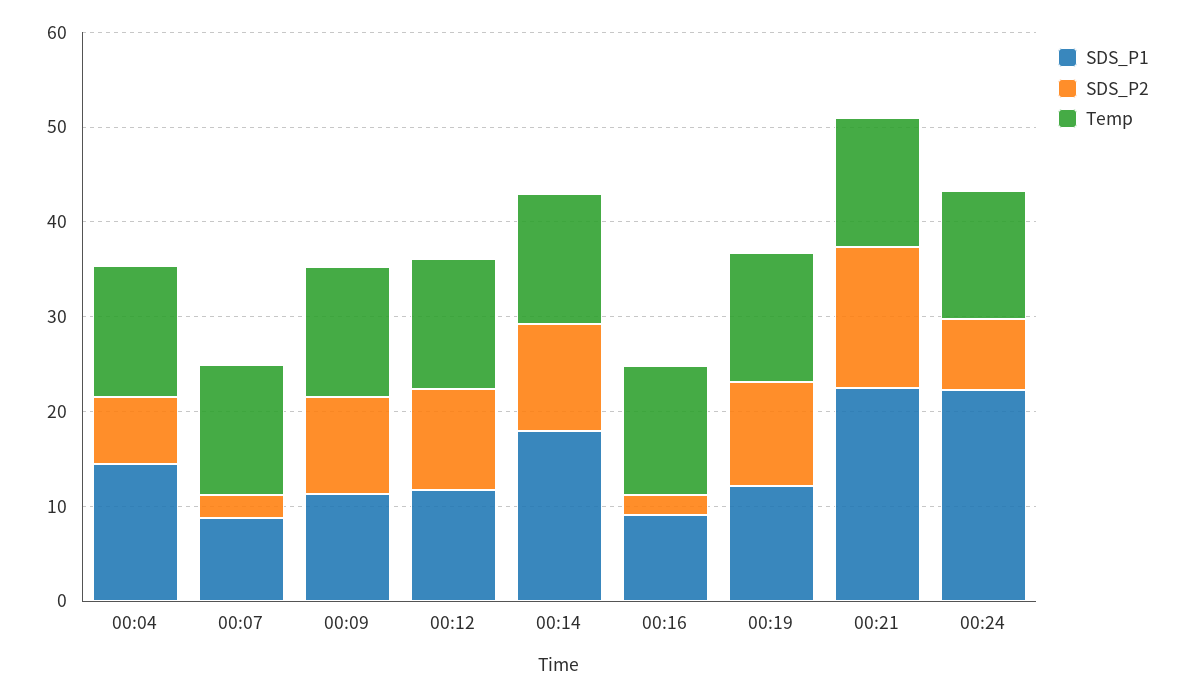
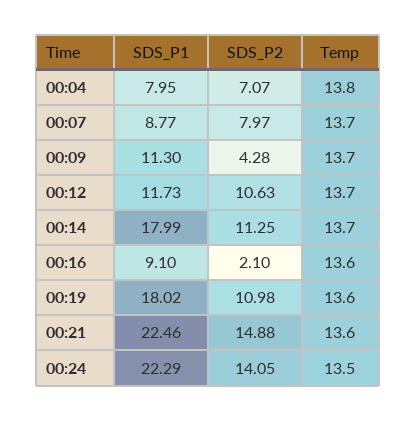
  {
    "SDS_P1": {
-     "00:04": 14,
+     "00:04": 7.95,
      "00:07": 8.77,
      "00:09": 11.3,
      "00:12": 11.73,
      "00:14": 17.99,
      "00:16": 9.1,
-     "00:19": 12,
+     "00:19": 18.02,
      "00:21": 22.46,
      "00:24": 22.29
    },
    "SDS_P2": {
      "00:04": 7.07,
-     "00:07": 2,
+     "00:07": 7.97,
-     "00:09": 10,
+     "00:09": 4.28,
      "00:12": 10.63,
      "00:14": 11.25,
      "00:16": 2.1,
      "00:19": 10.98,
      "00:21": 14.88,
-     "00:24": 8
+     "00:24": 14.05
    },
    "Temp": {
      "00:04": 13.8,
      "00:07": 13.7,
      "00:09": 13.7,
      "00:12": 13.7,
      "00:14": 13.7,
      "00:16": 13.6,
      "00:19": 13.6,
      "00:21": 13.6,
      "00:24": 13.5
    }
  }

